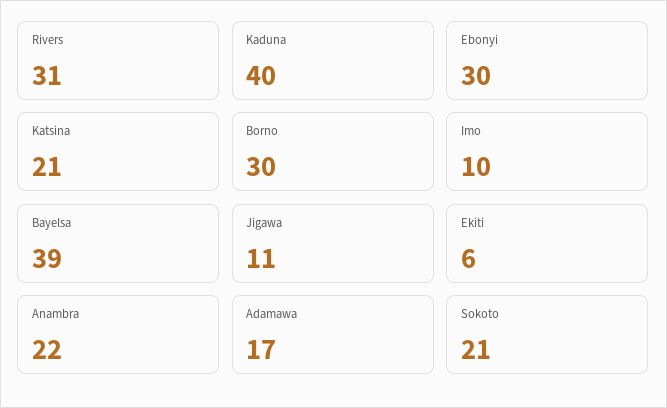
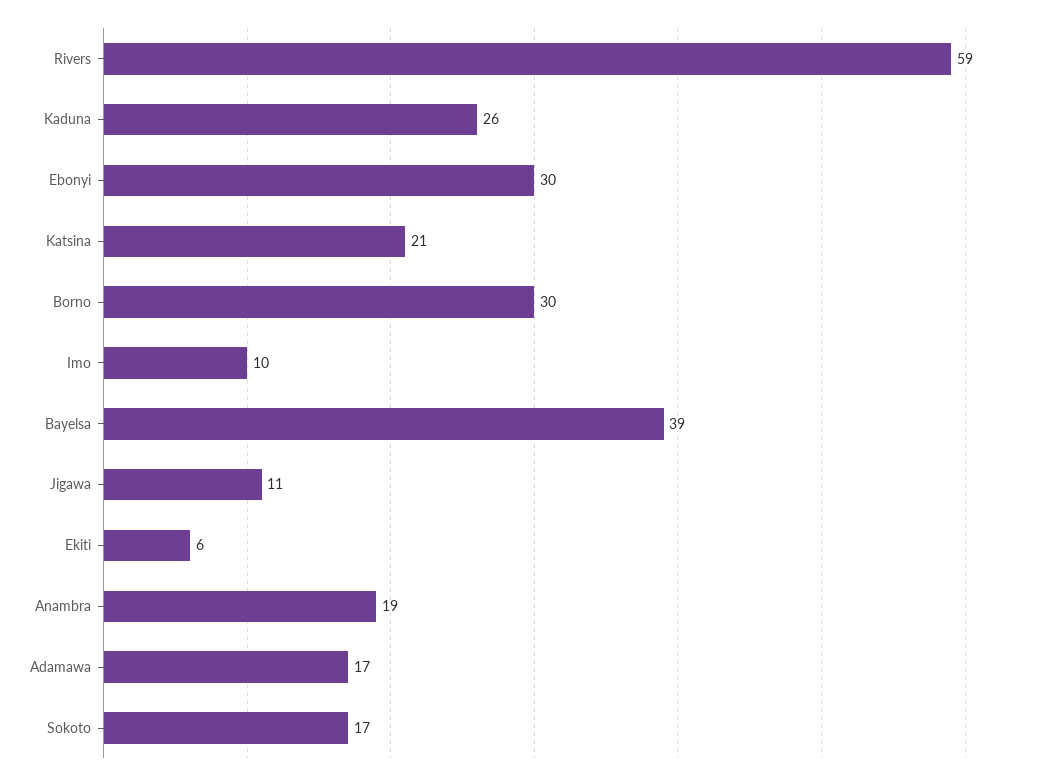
  {
-   "Rivers": 31,
+   "Rivers": 59,
-   "Kaduna": 40,
+   "Kaduna": 26,
    "Ebonyi": 30,
    "Katsina": 21,
    "Borno": 30,
    "Imo": 10,
    "Bayelsa": 39,
    "Jigawa": 11,
    "Ekiti": 6,
-   "Anambra": 22,
+   "Anambra": 19,
    "Adamawa": 17,
-   "Sokoto": 21
+   "Sokoto": 17
  }

